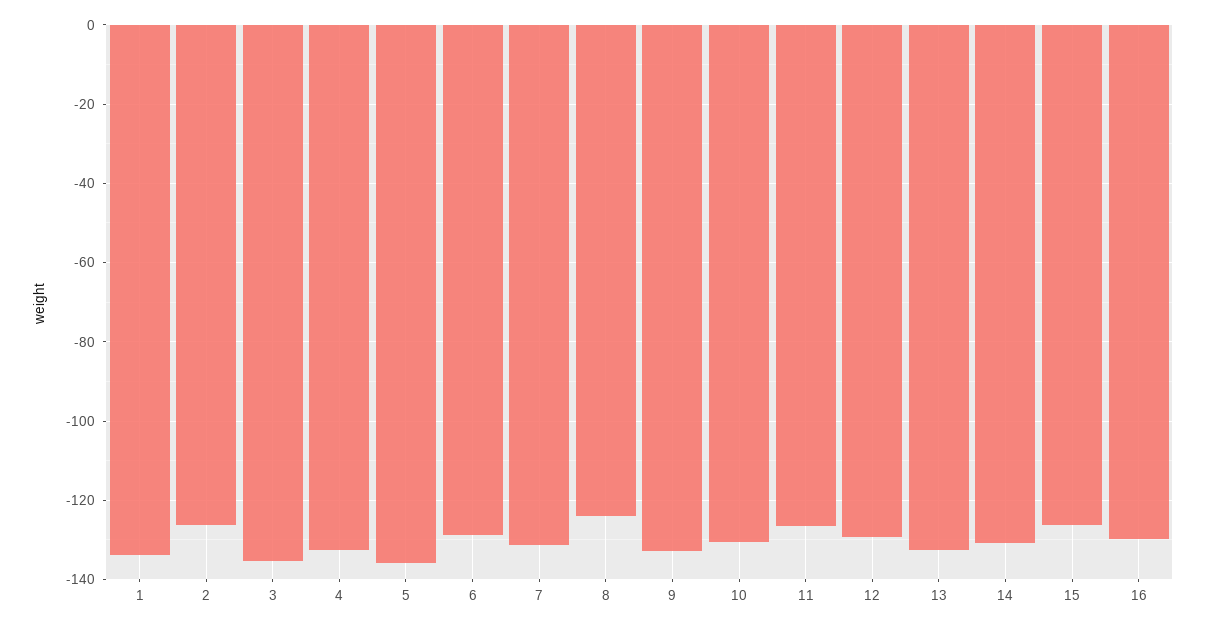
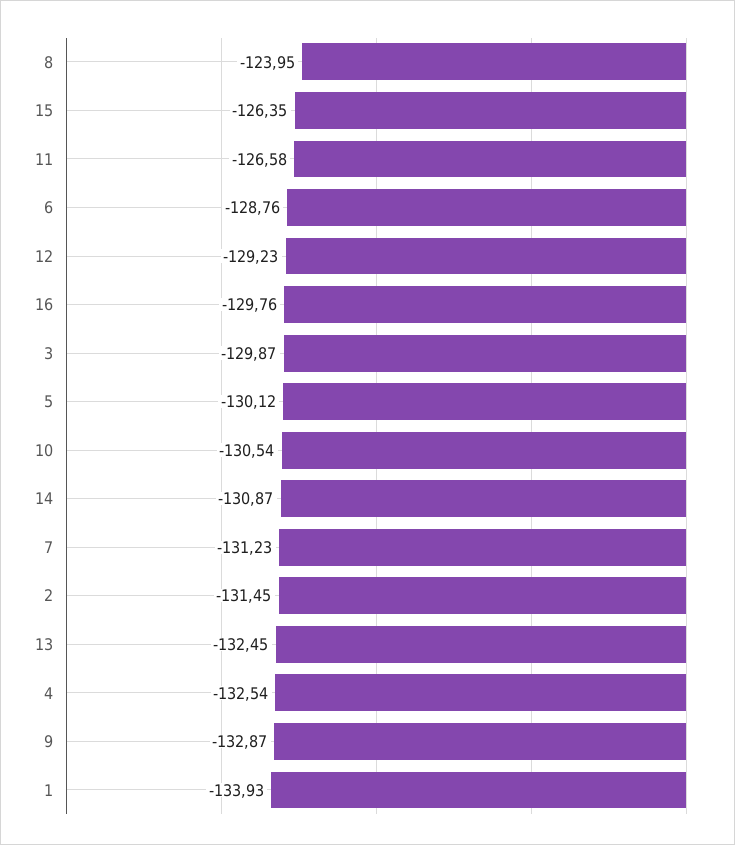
  {
    "1": -133.93,
-   "2": -126,
+   "2": -131.45,
-   "3": -136,
+   "3": -129.87,
    "4": -132.54,
-   "5": -136,
+   "5": -130.12,
    "6": -128.76,
    "7": -131.23,
    "8": -123.95,
    "9": -132.87,
    "10": -130.54,
    "11": -126.58,
    "12": -129.23,
    "13": -132.45,
    "14": -130.87,
    "15": -126.35,
    "16": -129.76
  }

